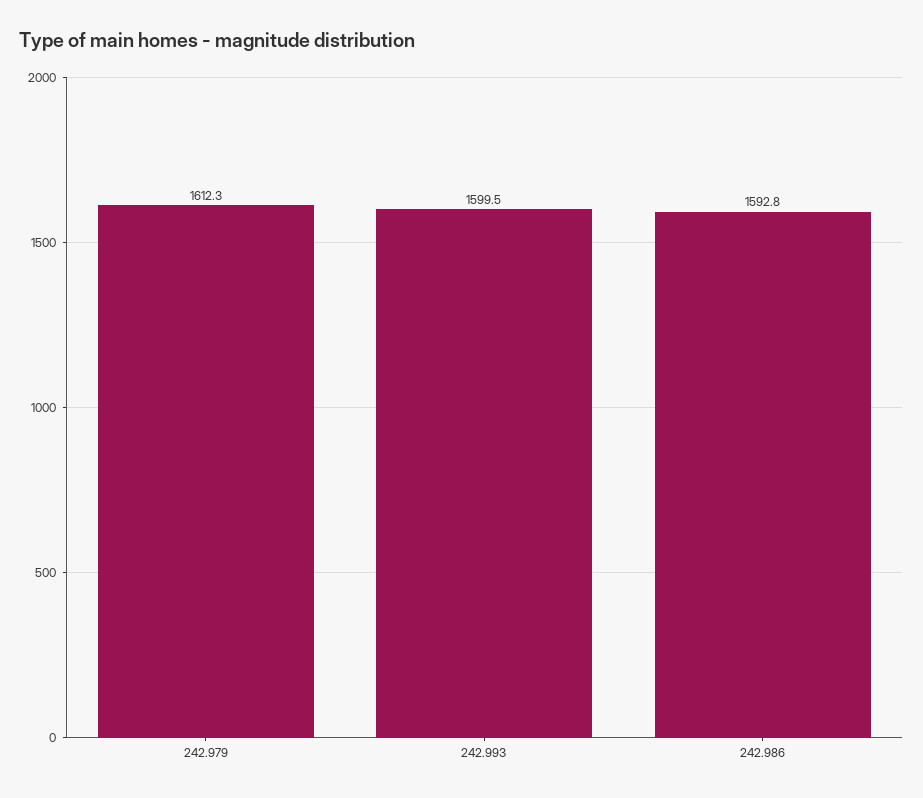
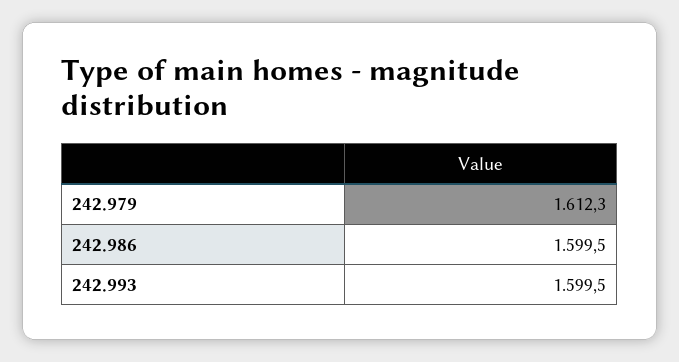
  {
    "242.979": 1612.3,
    "242.993": 1599.5,
-   "242.986": 1592.8
+   "242.986": 1599.5
  }

